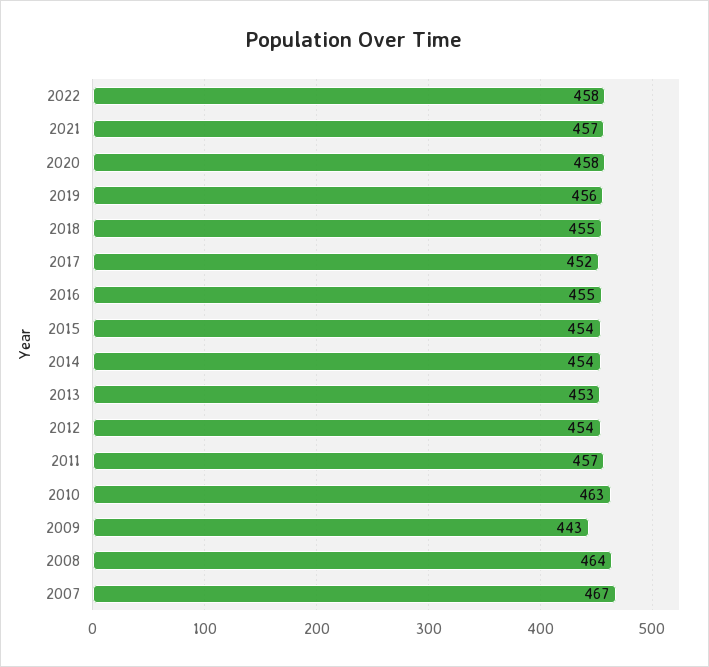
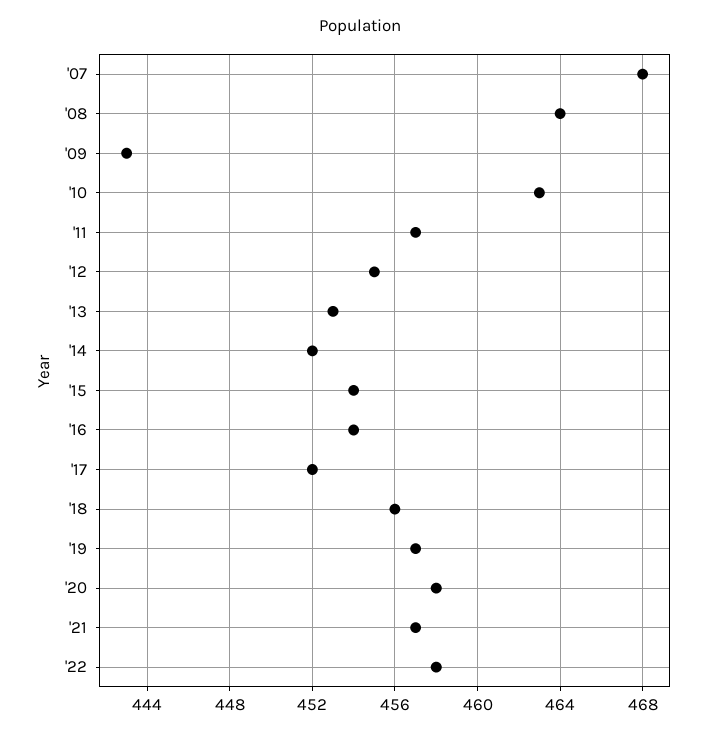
  {
    "2022": 458,
    "2021": 457,
    "2020": 458,
-   "2019": 456,
+   "2019": 457,
-   "2018": 455,
+   "2018": 456,
    "2017": 452,
-   "2016": 455,
+   "2016": 454,
    "2015": 454,
-   "2014": 454,
+   "2014": 452,
    "2013": 453,
-   "2012": 454,
+   "2012": 455,
    "2011": 457,
    "2010": 463,
    "2009": 443,
    "2008": 464,
-   "2007": 467
+   "2007": 468
  }

